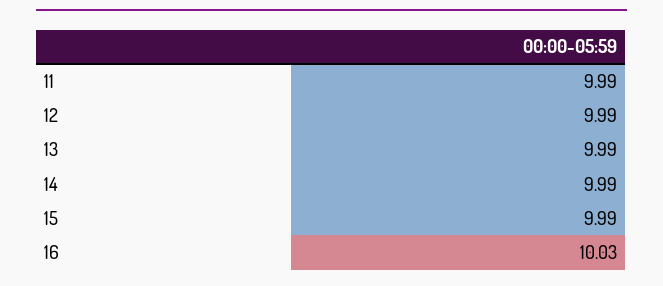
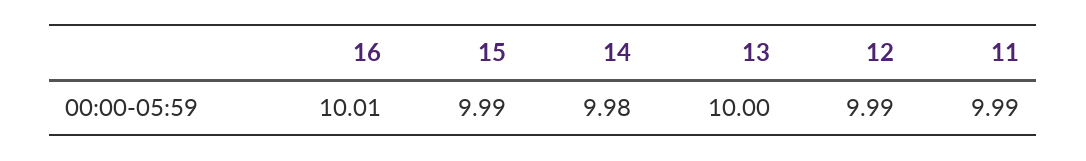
  {
    "11": 9.99,
    "12": 9.99,
-   "13": 9.99,
+   "13": 10,
-   "14": 9.99,
+   "14": 9.98,
    "15": 9.99,
-   "16": 10.03
+   "16": 10.01
  }

